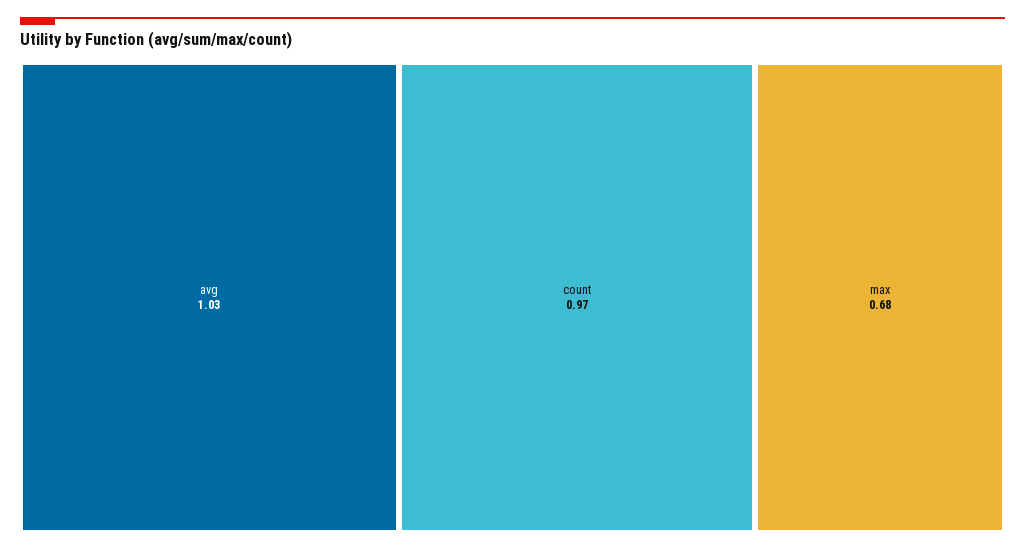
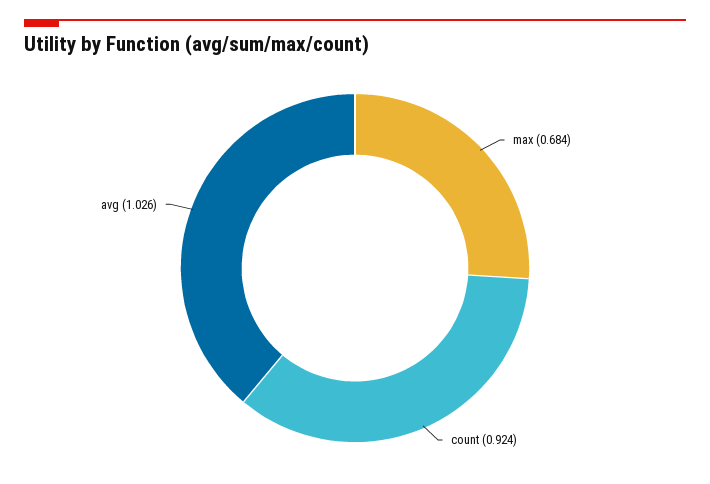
  {
    "avg": 1.026,
-   "count": 0.97,
+   "count": 0.924,
    "max": 0.684
  }

